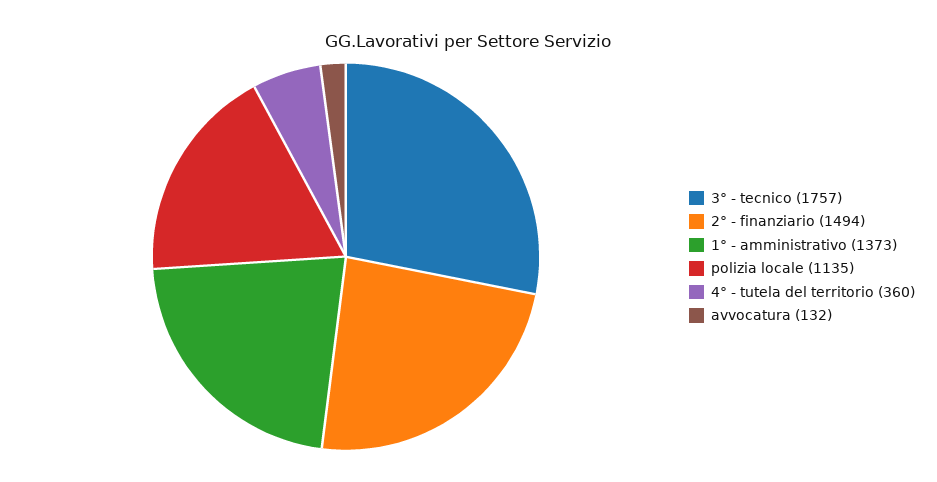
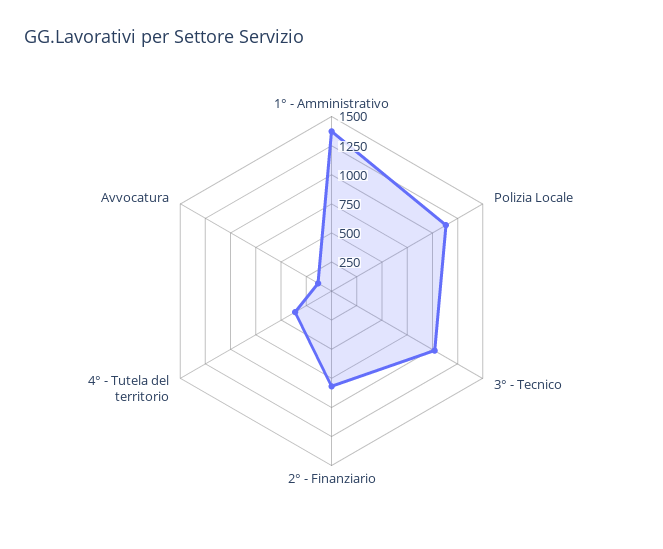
  {
-   "3° - tecnico": 1757,
+   "3° - tecnico": 1000,
-   "2° - finanziario": 1494,
+   "2° - finanziario": 750,
    "1° - amministrativo": 1373,
    "polizia locale": 1135,
    "4° - tutela del territorio": 360,
    "avvocatura": 132
  }

